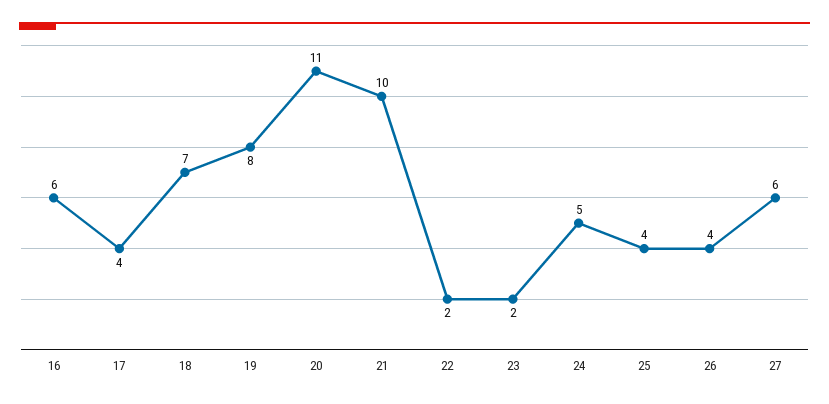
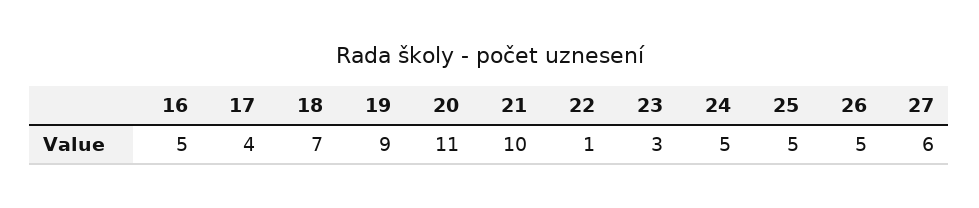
  {
-   "16": 6,
+   "16": 5,
    "17": 4,
    "18": 7,
-   "19": 8,
+   "19": 9,
    "20": 11,
    "21": 10,
-   "22": 2,
+   "22": 1,
-   "23": 2,
+   "23": 3,
    "24": 5,
-   "25": 4,
+   "25": 5,
-   "26": 4,
+   "26": 5,
    "27": 6
  }

